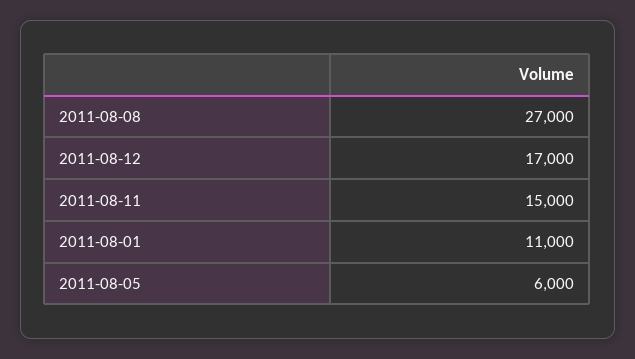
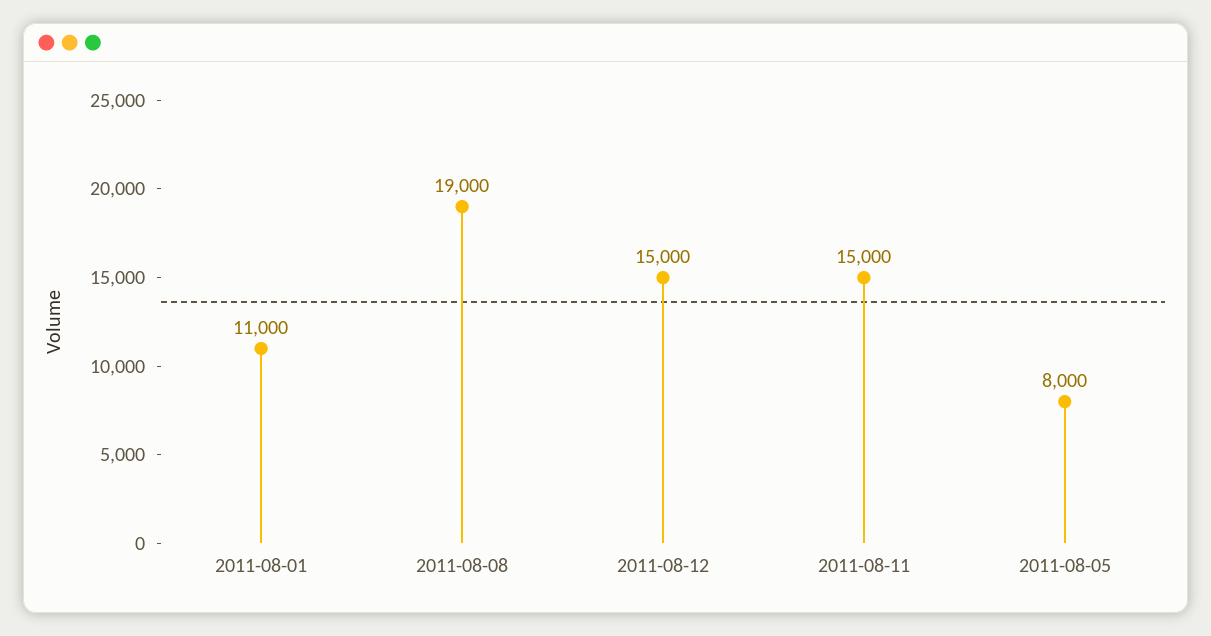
  {
-   "2011-08-08": 27000,
+   "2011-08-08": 19000,
-   "2011-08-12": 17000,
+   "2011-08-12": 15000,
    "2011-08-11": 15000,
    "2011-08-01": 11000,
-   "2011-08-05": 6000
+   "2011-08-05": 8000
  }

